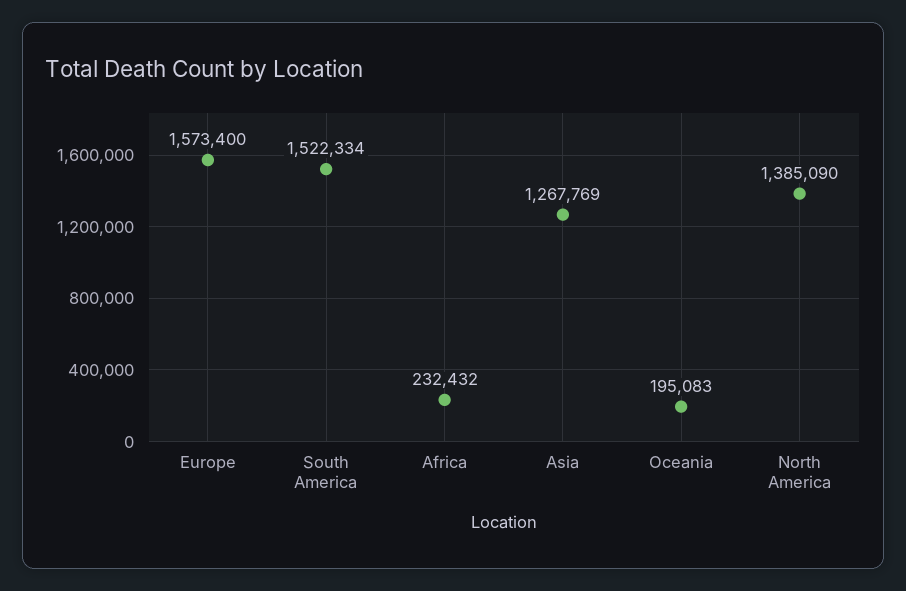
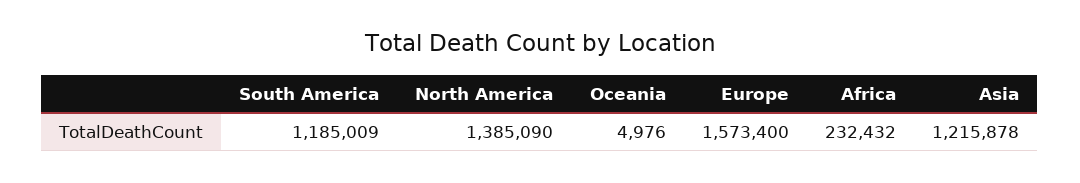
  {
    "Europe": 1573400,
-   "South America": 1522334,
+   "South America": 1185009,
    "Africa": 232432,
-   "Asia": 1267769,
+   "Asia": 1215878,
-   "Oceania": 195083,
+   "Oceania": 4976,
    "North America": 1385090
  }

